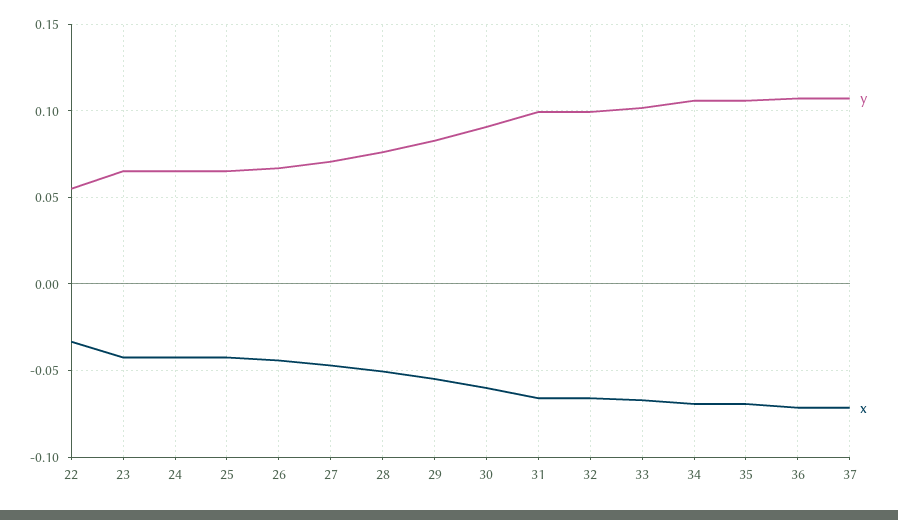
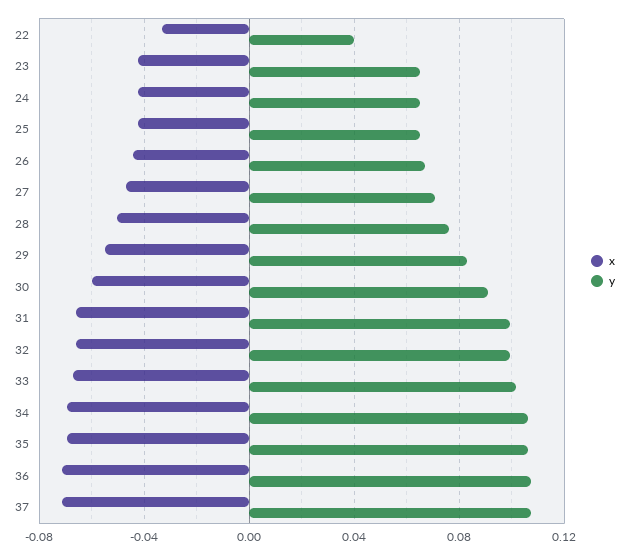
  {
    "y": {
-     "22": 0.055,
+     "22": 0.04,
      "23": 0.065,
      "24": 0.065,
      "25": 0.065,
      "26": 0.065,
      "27": 0.07,
      "28": 0.075,
      "29": 0.085,
      "30": 0.09,
      "31": 0.1,
      "32": 0.1,
      "33": 0.1,
      "34": 0.105,
      "35": 0.105,
      "36": 0.105,
      "37": 0.105
    },
    "x": {
      "22": -0.035,
      "23": -0.04,
      "24": -0.04,
      "25": -0.04,
      "26": -0.045,
      "27": -0.045,
      "28": -0.05,
      "29": -0.055,
      "30": -0.06,
      "31": -0.065,
      "32": -0.065,
      "33": -0.065,
      "34": -0.07,
      "35": -0.07,
      "36": -0.07,
      "37": -0.07
    }
  }

